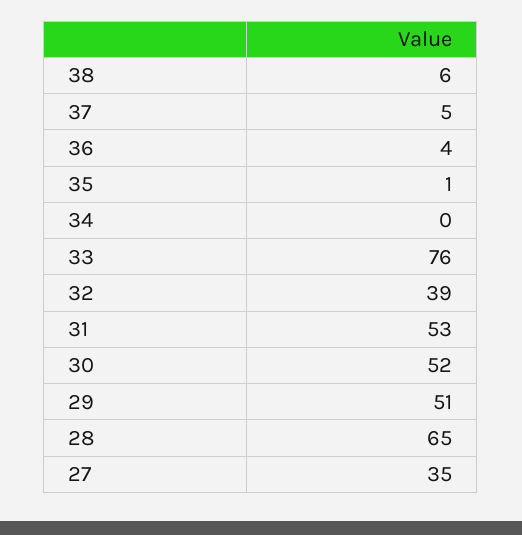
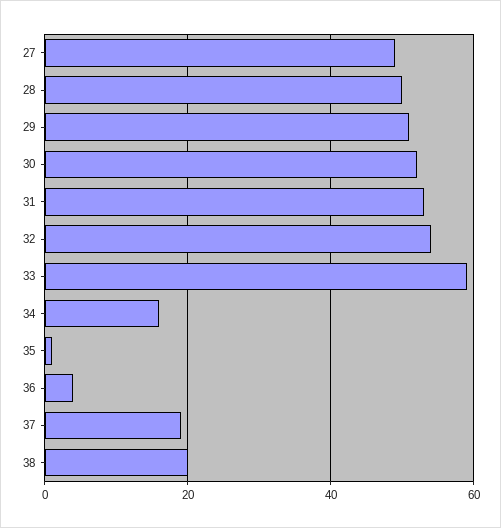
  {
-   "38": 6,
+   "38": 20,
-   "37": 5,
+   "37": 20,
    "36": 4,
    "35": 1,
-   "34": 0,
+   "34": 15,
-   "33": 76,
+   "33": 60,
-   "32": 39,
+   "32": 55,
    "31": 53,
    "30": 52,
    "29": 51,
-   "28": 65,
+   "28": 50,
-   "27": 35
+   "27": 50
  }

